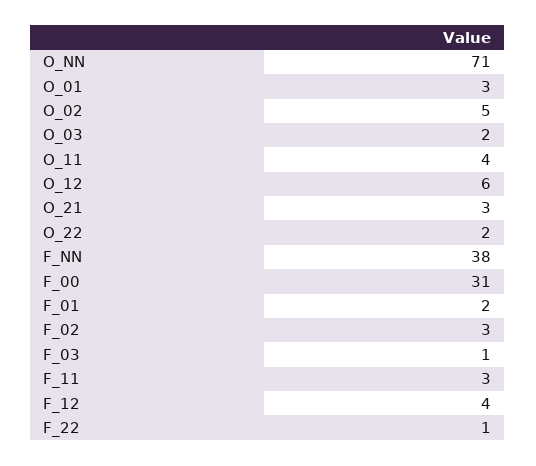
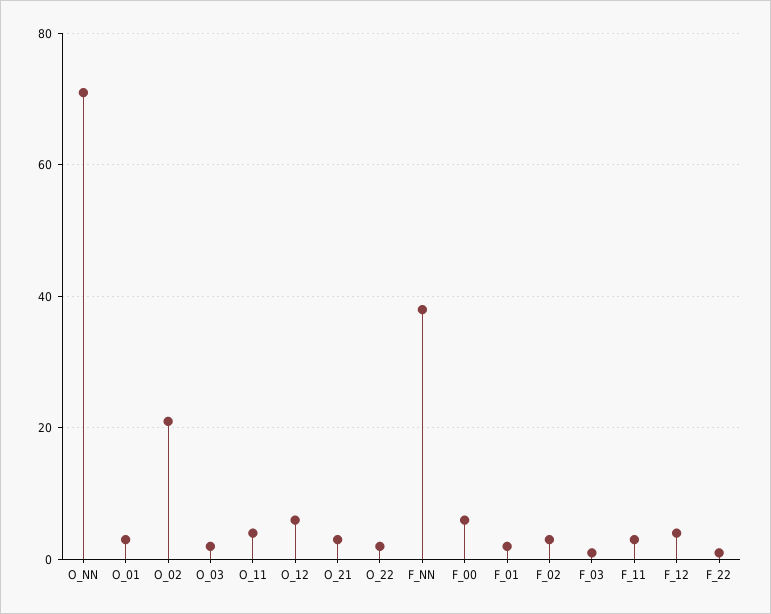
  {
    "O_NN": 71,
    "O_01": 3,
-   "O_02": 5,
+   "O_02": 20,
    "O_03": 2,
    "O_11": 4,
    "O_12": 6,
    "O_21": 3,
    "O_22": 2,
    "F_NN": 38,
-   "F_00": 31,
+   "F_00": 5,
    "F_01": 2,
    "F_02": 3,
    "F_03": 1,
    "F_11": 3,
    "F_12": 4,
    "F_22": 1
  }

